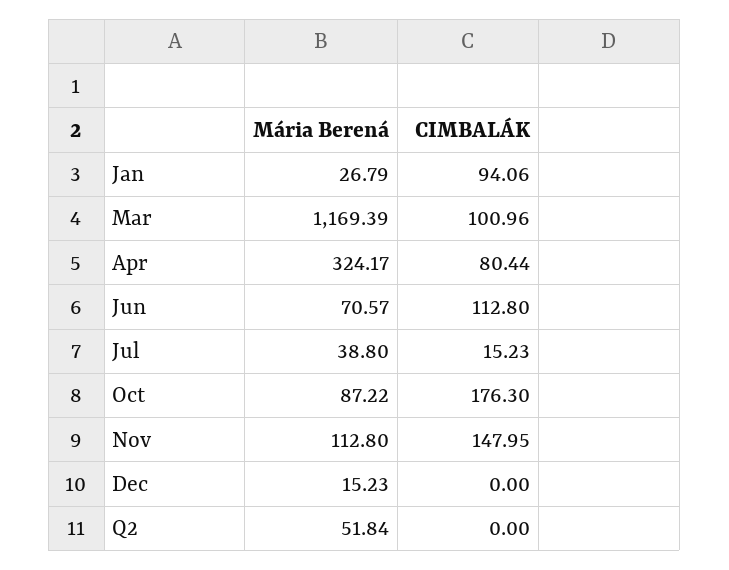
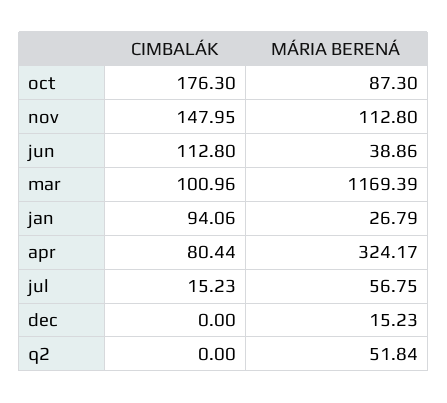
  {
    "Mária Berená": {
      "Jan": 26.79,
      "Mar": 1169.39,
      "Apr": 324.17,
-     "Jun": 70.57,
+     "Jun": 38.86,
-     "Jul": 38.8,
+     "Jul": 56.75,
-     "Oct": 87.22,
+     "Oct": 87.3,
      "Nov": 112.8,
      "Dec": 15.23,
      "Q2": 51.84
    },
    "CIMBALÁK": {
      "Jan": 94.06,
      "Mar": 100.96,
      "Apr": 80.44,
      "Jun": 112.8,
      "Jul": 15.23,
      "Oct": 176.3,
      "Nov": 147.95,
      "Dec": 0,
      "Q2": 0
    }
  }

